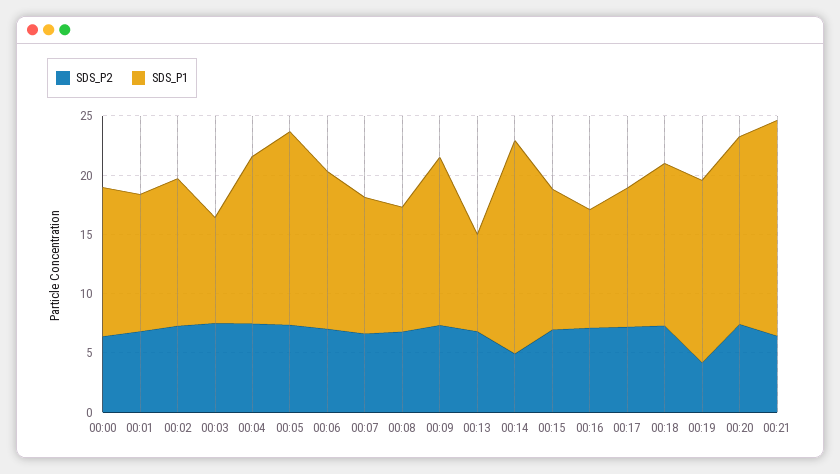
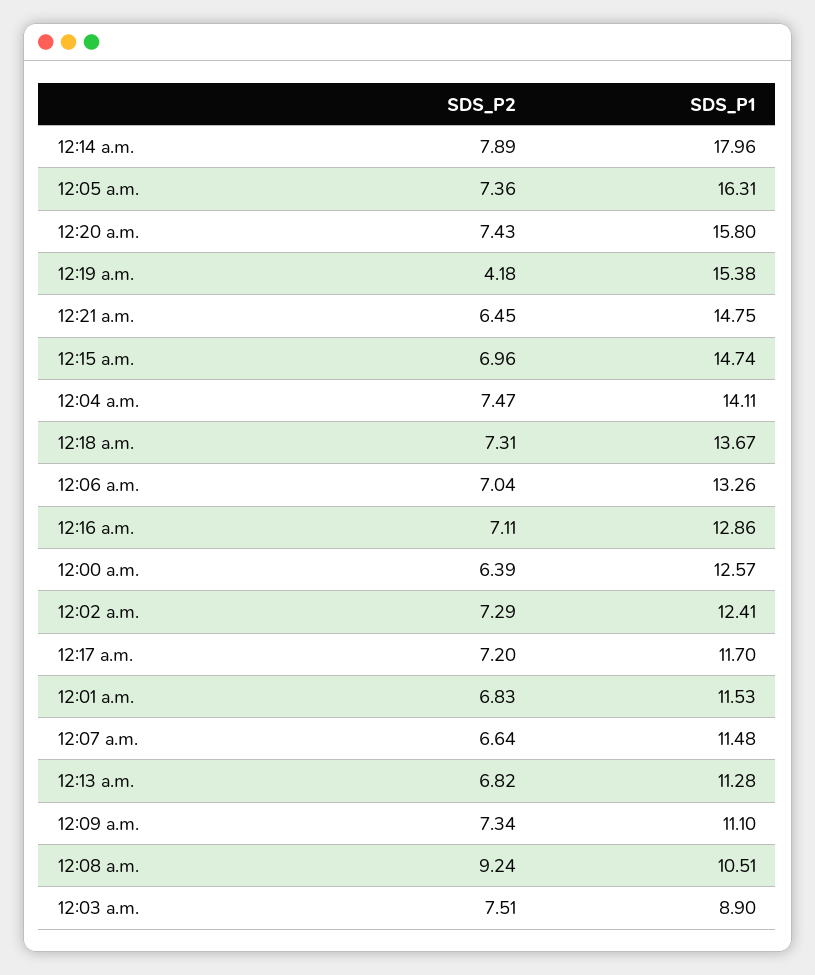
  {
    "SDS_P2": {
      "00:00": 6.39,
      "00:01": 6.83,
      "00:02": 7.29,
      "00:03": 7.51,
      "00:04": 7.47,
      "00:05": 7.36,
      "00:06": 7.04,
      "00:07": 6.64,
-     "00:08": 7,
+     "00:08": 9.24,
      "00:09": 7.34,
      "00:13": 6.82,
-     "00:14": 5,
+     "00:14": 7.89,
      "00:15": 6.96,
      "00:16": 7.11,
      "00:17": 7.2,
      "00:18": 7.31,
      "00:19": 4.18,
      "00:20": 7.43,
      "00:21": 6.45
    },
    "SDS_P1": {
      "00:00": 12.57,
      "00:01": 11.53,
      "00:02": 12.41,
      "00:03": 8.9,
      "00:04": 14.11,
      "00:05": 16.31,
      "00:06": 13.26,
      "00:07": 11.48,
      "00:08": 10.51,
-     "00:09": 14,
+     "00:09": 11.1,
-     "00:13": 8,
+     "00:13": 11.28,
      "00:14": 17.96,
-     "00:15": 12,
+     "00:15": 14.74,
-     "00:16": 10,
+     "00:16": 12.86,
      "00:17": 11.7,
      "00:18": 13.67,
      "00:19": 15.38,
      "00:20": 15.8,
-     "00:21": 18
+     "00:21": 14.75
    }
  }

